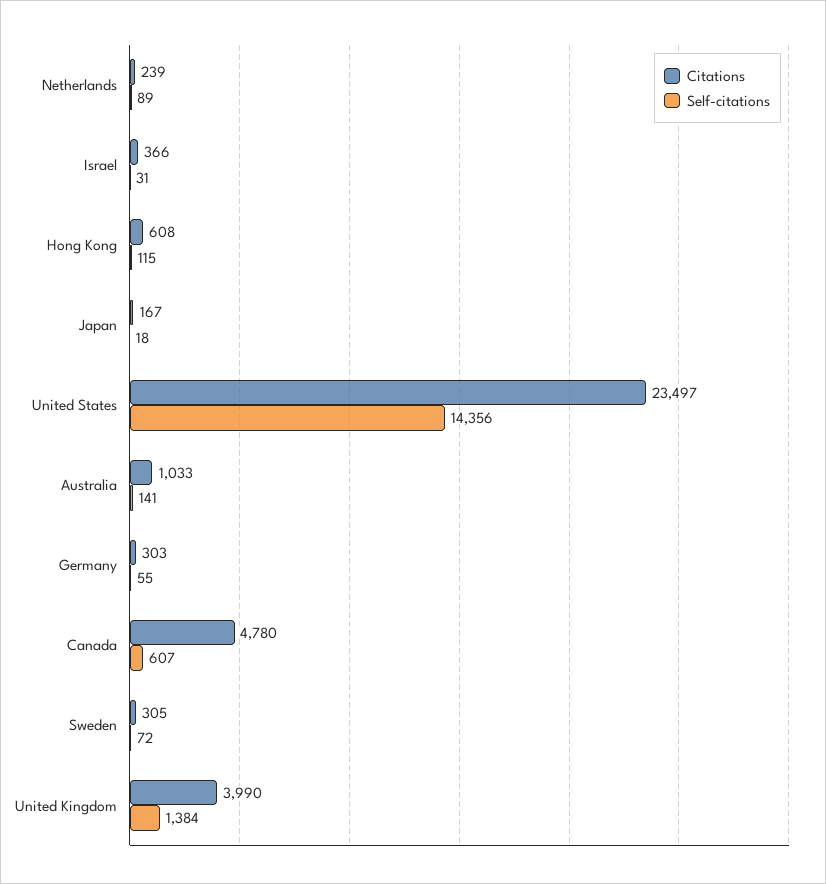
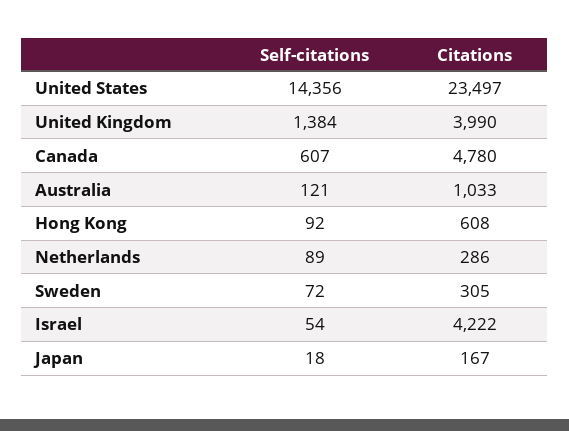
  {
    "Citations": {
-     "Netherlands": 239,
+     "Netherlands": 286,
-     "Israel": 366,
+     "Israel": 4222,
      "Hong Kong": 608,
      "Japan": 167,
      "United States": 23497,
      "Australia": 1033,
-     "Germany": 303,
      "Canada": 4780,
      "Sweden": 305,
      "United Kingdom": 3990
    },
    "Self-citations": {
      "Netherlands": 89,
-     "Israel": 31,
+     "Israel": 54,
-     "Hong Kong": 115,
+     "Hong Kong": 92,
      "Japan": 18,
      "United States": 14356,
-     "Australia": 141,
+     "Australia": 121,
-     "Germany": 55,
      "Canada": 607,
      "Sweden": 72,
      "United Kingdom": 1384
    }
  }

